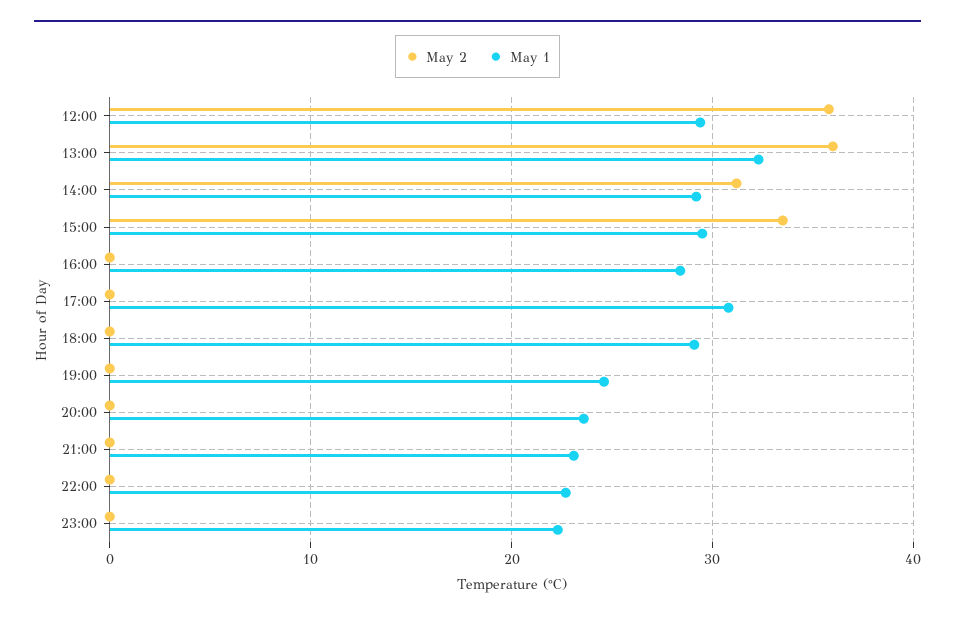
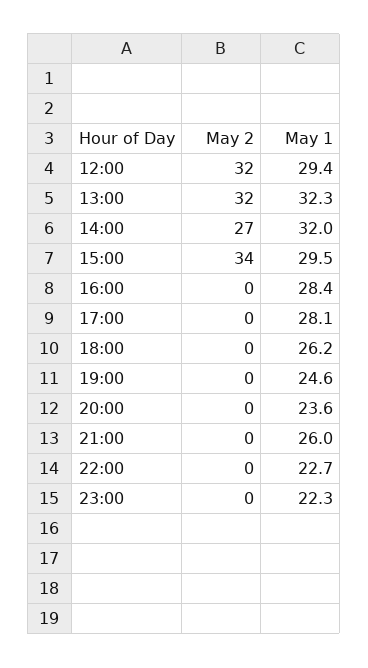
  {
    "May 2": {
-     "12:00": 36,
+     "12:00": 32,
-     "13:00": 36,
+     "13:00": 32,
-     "14:00": 31,
+     "14:00": 27,
      "15:00": 34,
      "16:00": 0,
      "17:00": 0,
      "18:00": 0,
      "19:00": 0,
      "20:00": 0,
      "21:00": 0,
      "22:00": 0,
      "23:00": 0
    },
    "May 1": {
      "12:00": 29.4,
      "13:00": 32.3,
-     "14:00": 29,
+     "14:00": 32,
      "15:00": 29.5,
      "16:00": 28.4,
-     "17:00": 31,
+     "17:00": 28.1,
-     "18:00": 29,
+     "18:00": 26.2,
      "19:00": 24.6,
      "20:00": 23.6,
-     "21:00": 23,
+     "21:00": 26,
      "22:00": 22.7,
      "23:00": 22.3
    }
  }

